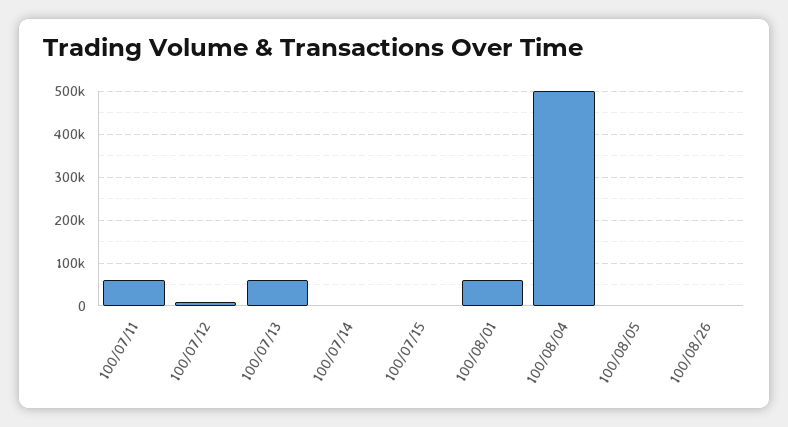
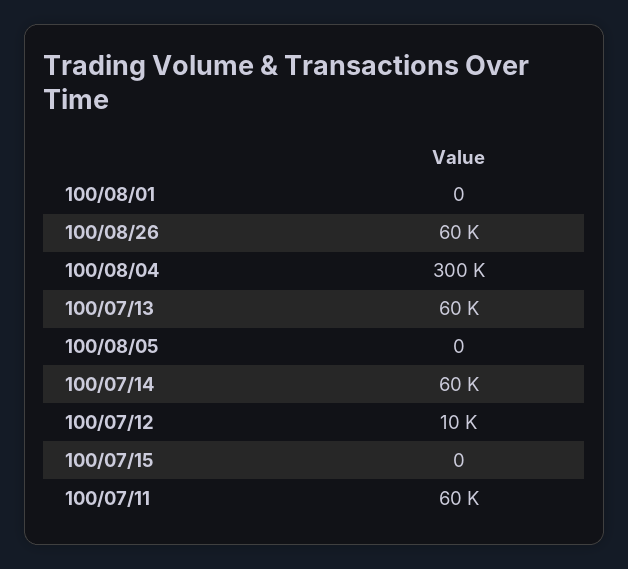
  {
    "100/07/11": 60000,
    "100/07/12": 10000,
    "100/07/13": 60000,
-   "100/07/14": 0,
+   "100/07/14": 60000,
    "100/07/15": 0,
-   "100/08/01": 60000,
+   "100/08/01": 0,
-   "100/08/04": 500000,
+   "100/08/04": 300000,
    "100/08/05": 0,
-   "100/08/26": 0
+   "100/08/26": 60000
  }

